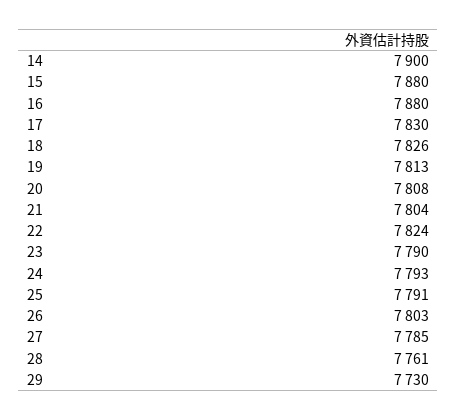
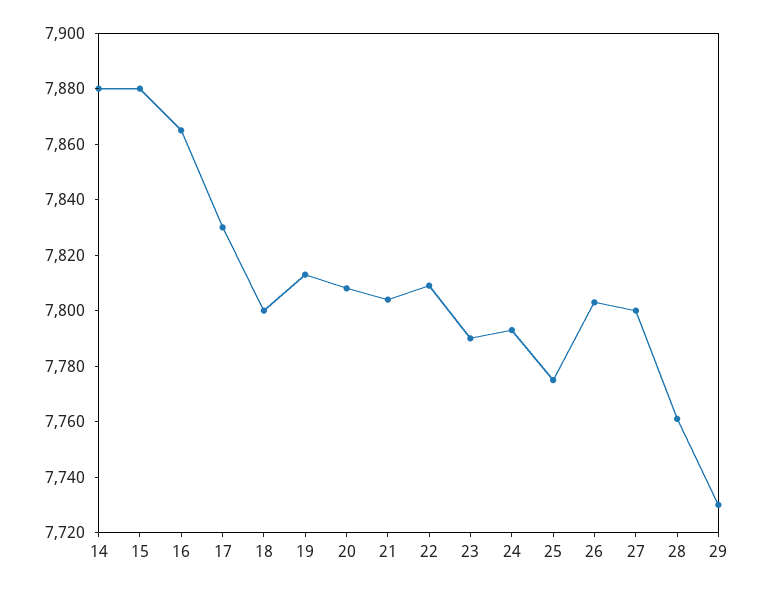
  {
-   "14": 7900,
+   "14": 7880,
    "15": 7880,
-   "16": 7880,
+   "16": 7865,
    "17": 7830,
-   "18": 7826,
+   "18": 7800,
    "19": 7813,
    "20": 7808,
    "21": 7804,
-   "22": 7824,
+   "22": 7810,
    "23": 7790,
    "24": 7793,
-   "25": 7791,
+   "25": 7775,
    "26": 7803,
-   "27": 7785,
+   "27": 7800,
    "28": 7761,
    "29": 7730
  }

